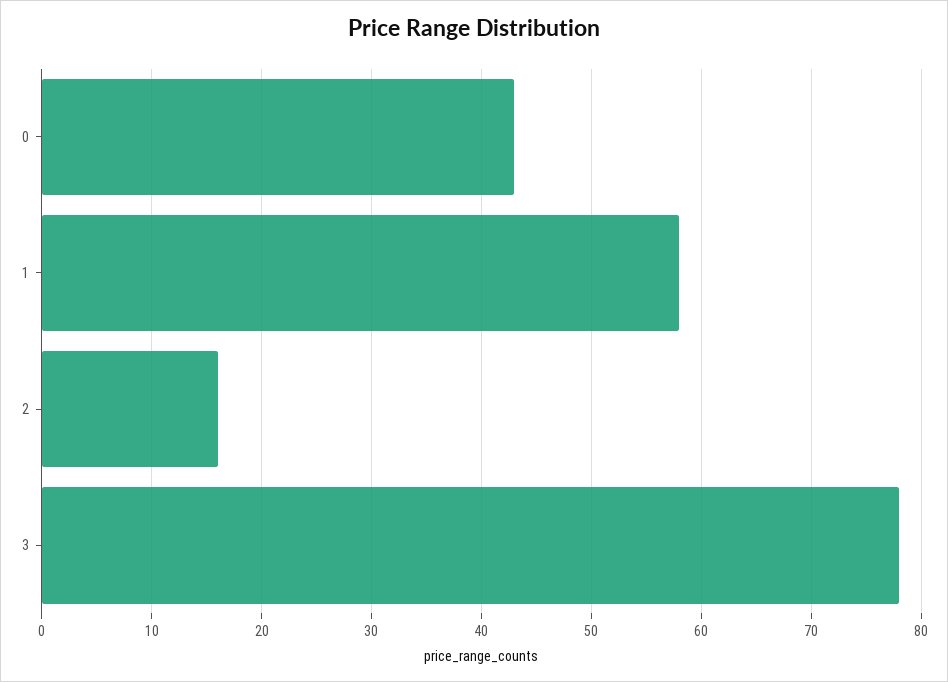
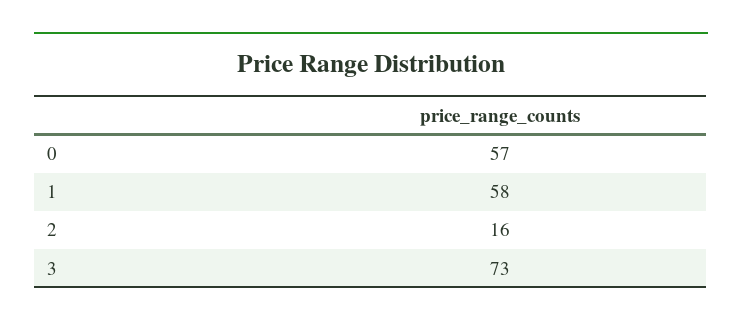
  {
-   "0": 43,
+   "0": 57,
    "1": 58,
    "2": 16,
-   "3": 78
+   "3": 73
  }

